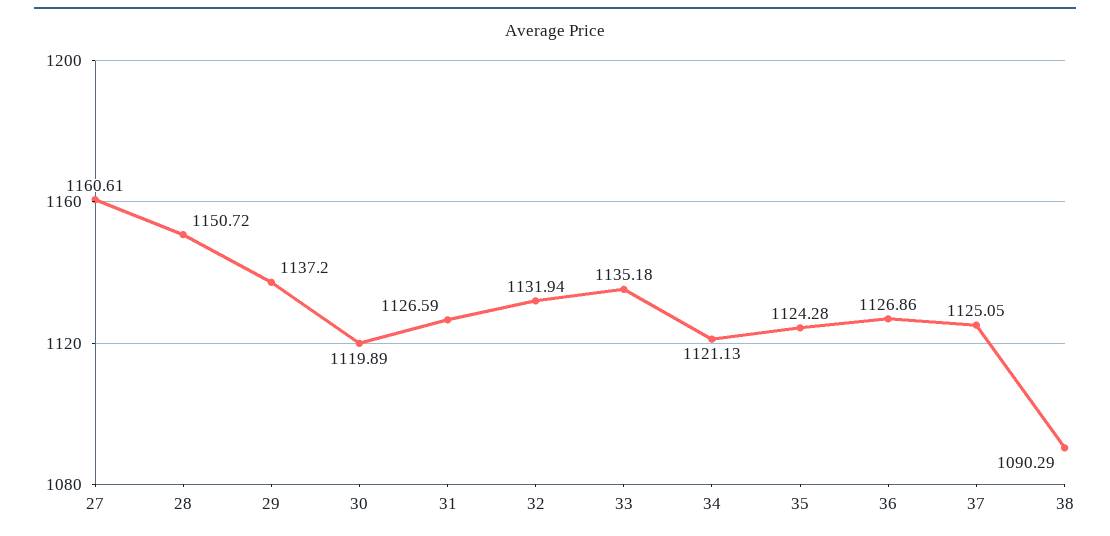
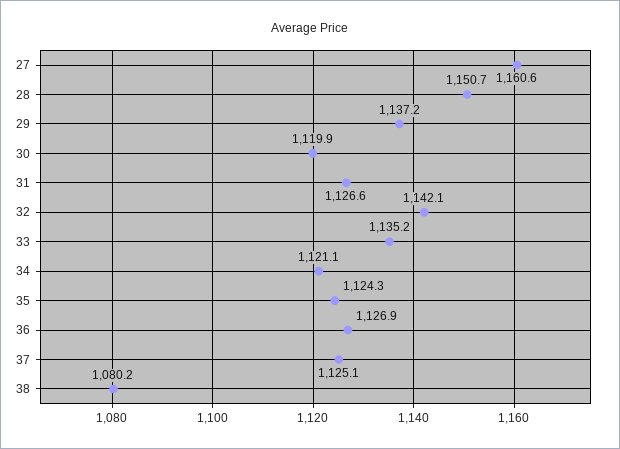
  {
    "27": 1160.61,
    "28": 1150.72,
    "29": 1137.2,
    "30": 1119.89,
    "31": 1126.59,
-   "32": 1131.94,
+   "32": 1142.1,
    "33": 1135.18,
    "34": 1121.13,
    "35": 1124.28,
    "36": 1126.86,
    "37": 1125.05,
-   "38": 1090.29
+   "38": 1080.2
  }

